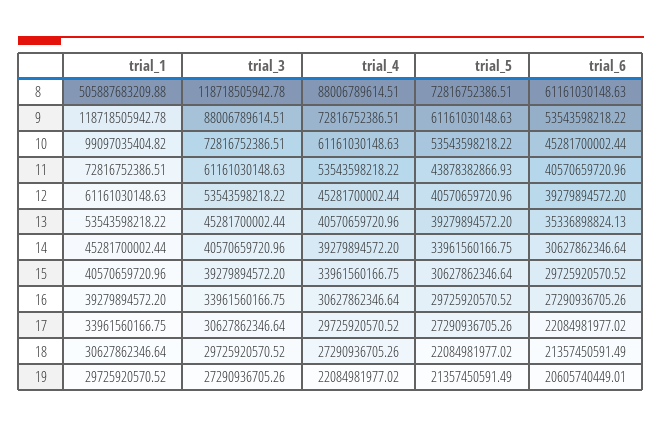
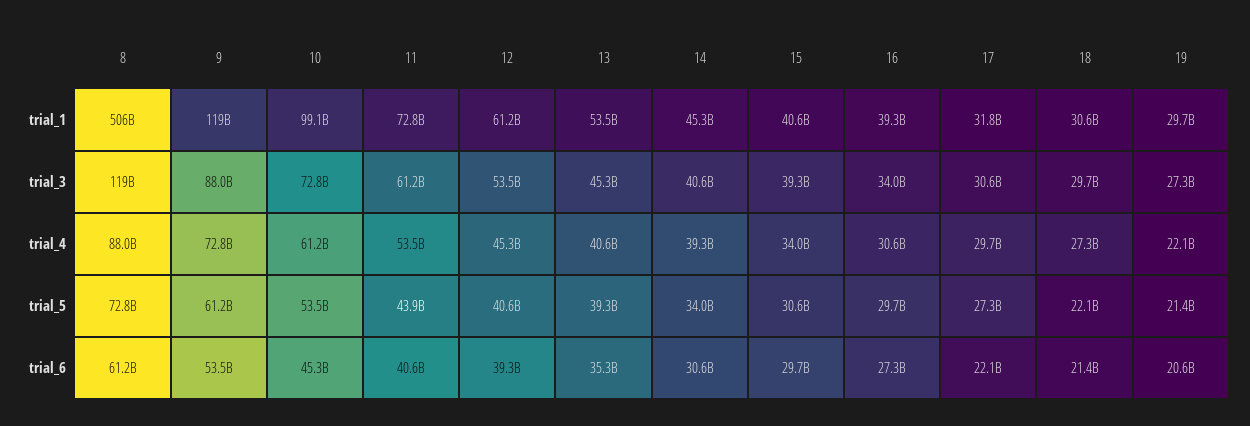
  {
    "trial_1": {
      "8": 505887683209.88,
      "9": 118718505942.78,
      "10": 99097035404.82,
      "11": 72816752386.51,
      "12": 61161030148.63,
      "13": 53543598218.22,
      "14": 45281700002.44,
      "15": 40570659720.96,
      "16": 39279894572.2,
-     "17": 33961560166.75,
+     "17": 31800000000,
      "18": 30627862346.64,
      "19": 29725920570.52
    },
    "trial_3": {
      "8": 118718505942.78,
      "9": 88006789614.51,
      "10": 72816752386.51,
      "11": 61161030148.63,
      "12": 53543598218.22,
      "13": 45281700002.44,
      "14": 40570659720.96,
      "15": 39279894572.2,
      "16": 33961560166.75,
      "17": 30627862346.64,
      "18": 29725920570.52,
      "19": 27290936705.26
    },
    "trial_4": {
      "8": 88006789614.51,
      "9": 72816752386.51,
      "10": 61161030148.63,
      "11": 53543598218.22,
      "12": 45281700002.44,
      "13": 40570659720.96,
      "14": 39279894572.2,
      "15": 33961560166.75,
      "16": 30627862346.64,
      "17": 29725920570.52,
      "18": 27290936705.26,
      "19": 22084981977.02
    },
    "trial_5": {
      "8": 72816752386.51,
      "9": 61161030148.63,
      "10": 53543598218.22,
      "11": 43878382866.93,
      "12": 40570659720.96,
      "13": 39279894572.2,
      "14": 33961560166.75,
      "15": 30627862346.64,
      "16": 29725920570.52,
      "17": 27290936705.26,
      "18": 22084981977.02,
      "19": 21357450591.49
    },
    "trial_6": {
      "8": 61161030148.63,
      "9": 53543598218.22,
      "10": 45281700002.44,
      "11": 40570659720.96,
      "12": 39279894572.2,
      "13": 35336898824.13,
      "14": 30627862346.64,
      "15": 29725920570.52,
      "16": 27290936705.26,
      "17": 22084981977.02,
      "18": 21357450591.49,
      "19": 20605740449.01
    }
  }

